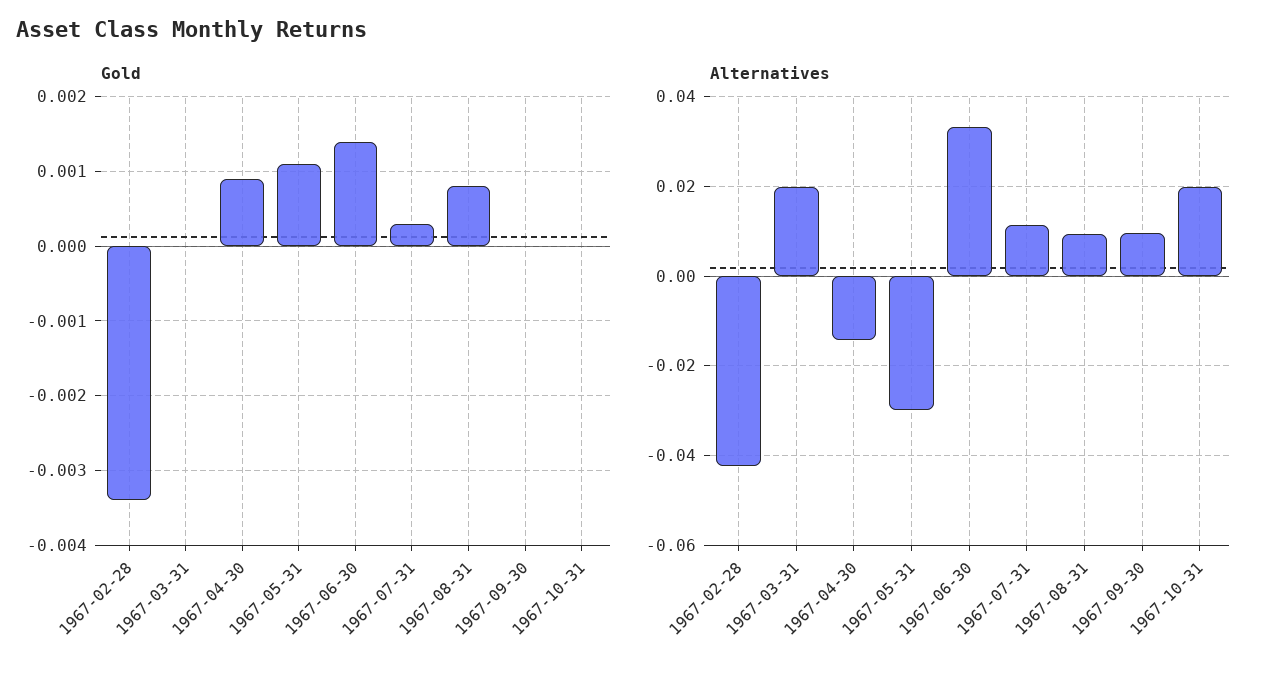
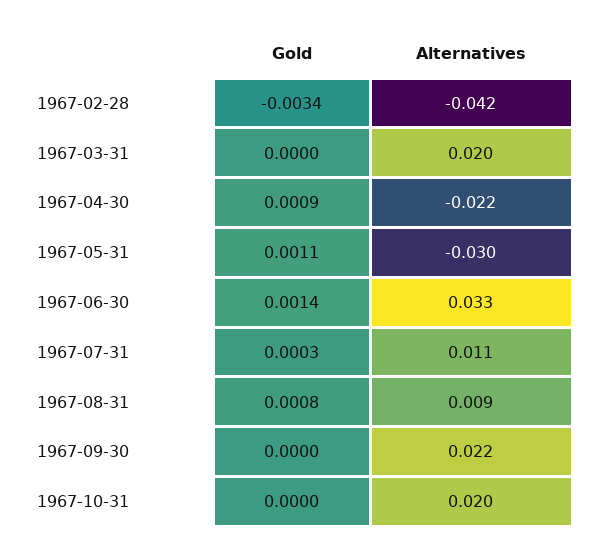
  {
    "Gold": {
      "1967-02-28": -0.0034,
      "1967-03-31": 0,
      "1967-04-30": 0.0009,
      "1967-05-31": 0.0011,
      "1967-06-30": 0.0014,
      "1967-07-31": 0.0003,
      "1967-08-31": 0.0008,
      "1967-09-30": 0,
      "1967-10-31": 0
    },
    "Alternatives": {
      "1967-02-28": -0.042,
      "1967-03-31": 0.02,
-     "1967-04-30": -0.014,
+     "1967-04-30": -0.022,
      "1967-05-31": -0.03,
      "1967-06-30": 0.033,
      "1967-07-31": 0.011,
      "1967-08-31": 0.009,
-     "1967-09-30": 0.01,
+     "1967-09-30": 0.022,
      "1967-10-31": 0.02
    }
  }

